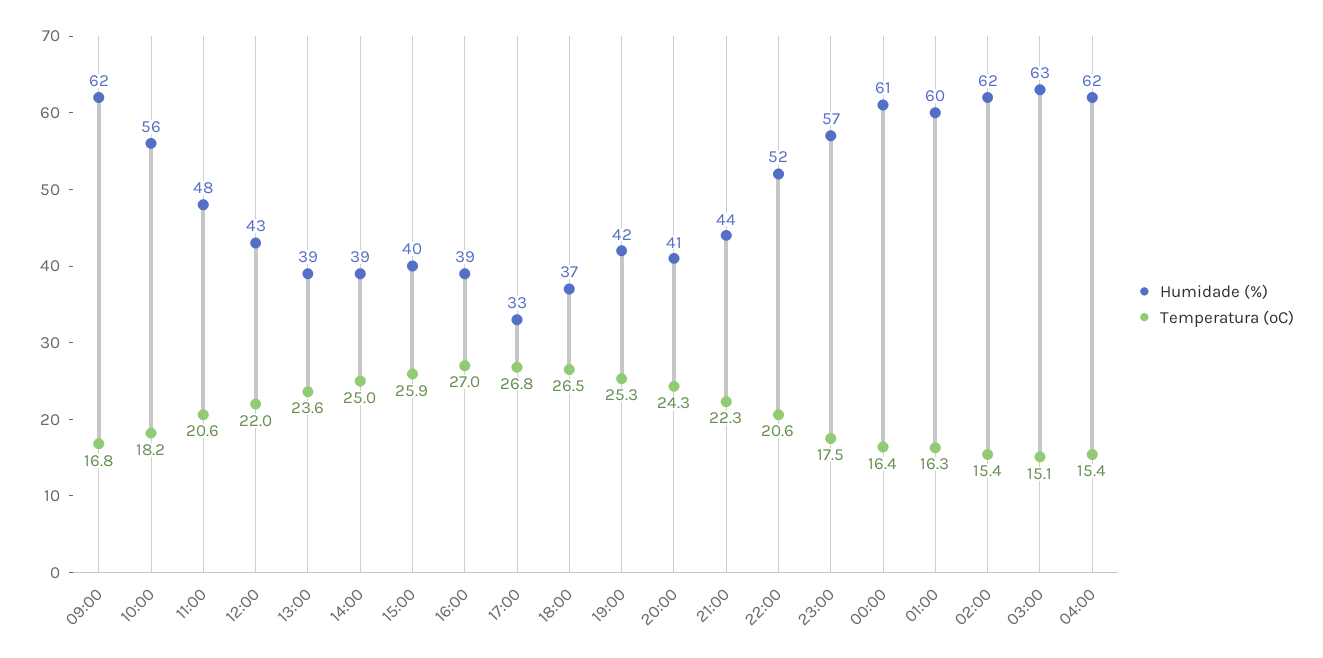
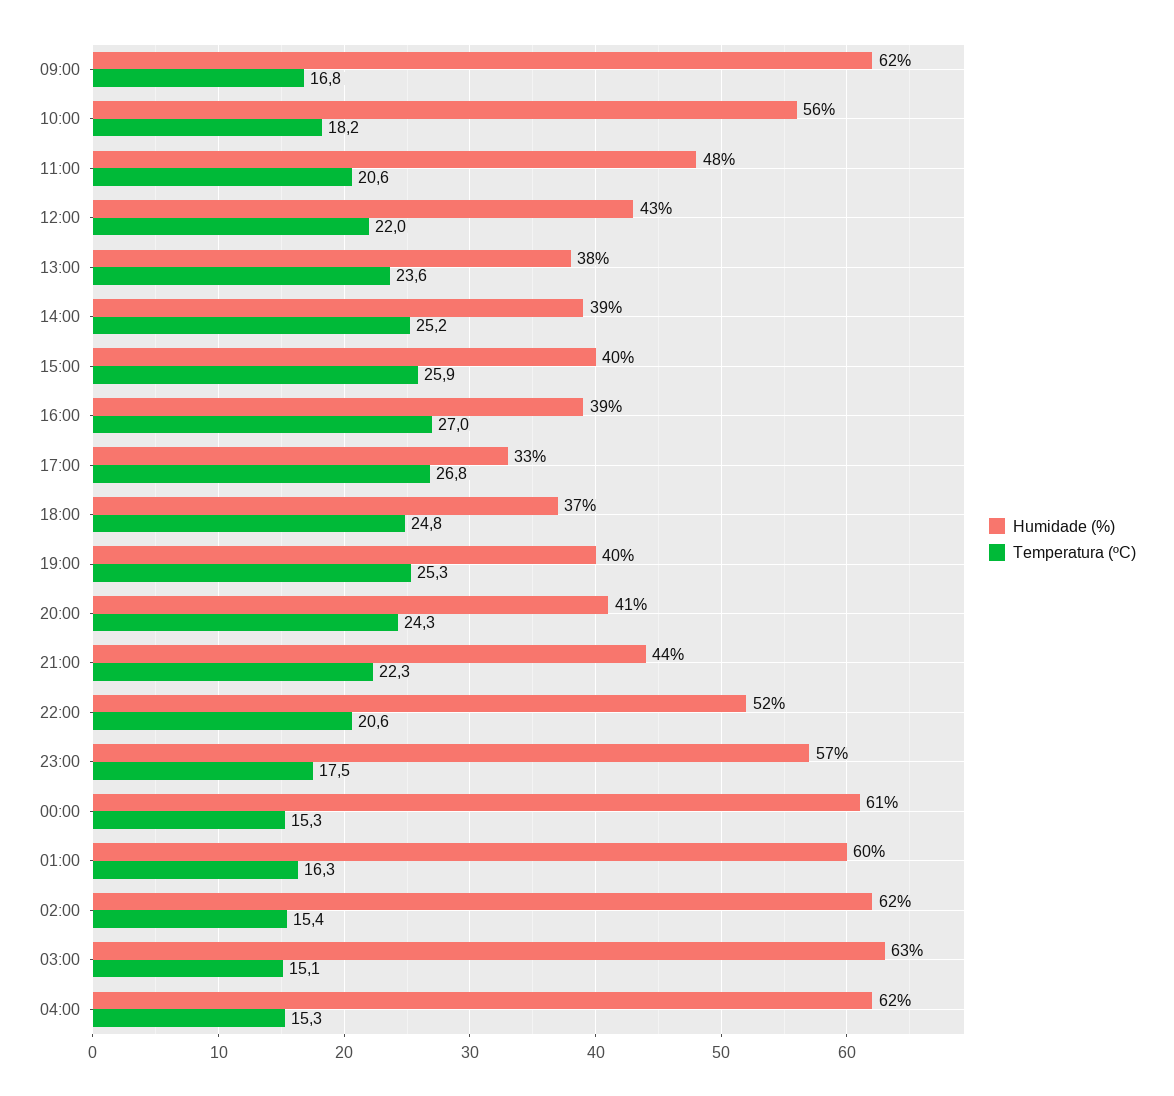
  {
    "Humidade (%)": {
      "09:00": 62,
      "10:00": 56,
      "11:00": 48,
      "12:00": 43,
-     "13:00": 39,
+     "13:00": 38,
      "14:00": 39,
      "15:00": 40,
      "16:00": 39,
      "17:00": 33,
      "18:00": 37,
-     "19:00": 42,
+     "19:00": 40,
      "20:00": 41,
      "21:00": 44,
      "22:00": 52,
      "23:00": 57,
      "00:00": 61,
      "01:00": 60,
      "02:00": 62,
      "03:00": 63,
      "04:00": 62
    },
    "Temperatura (ºC)": {
      "09:00": 16.8,
      "10:00": 18.2,
      "11:00": 20.6,
      "12:00": 22,
      "13:00": 23.6,
-     "14:00": 25,
+     "14:00": 25.2,
      "15:00": 25.9,
      "16:00": 27,
      "17:00": 26.8,
-     "18:00": 26.5,
+     "18:00": 24.8,
      "19:00": 25.3,
      "20:00": 24.3,
      "21:00": 22.3,
      "22:00": 20.6,
      "23:00": 17.5,
-     "00:00": 16.4,
+     "00:00": 15.3,
      "01:00": 16.3,
      "02:00": 15.4,
      "03:00": 15.1,
-     "04:00": 15.4
+     "04:00": 15.3
    }
  }

